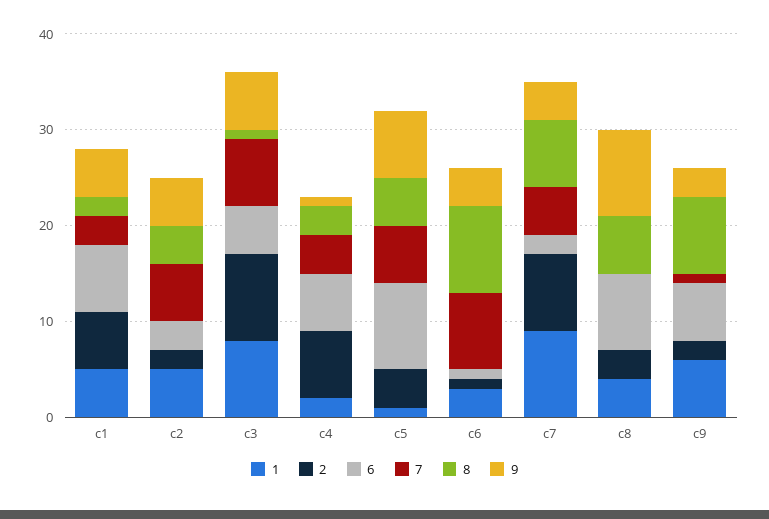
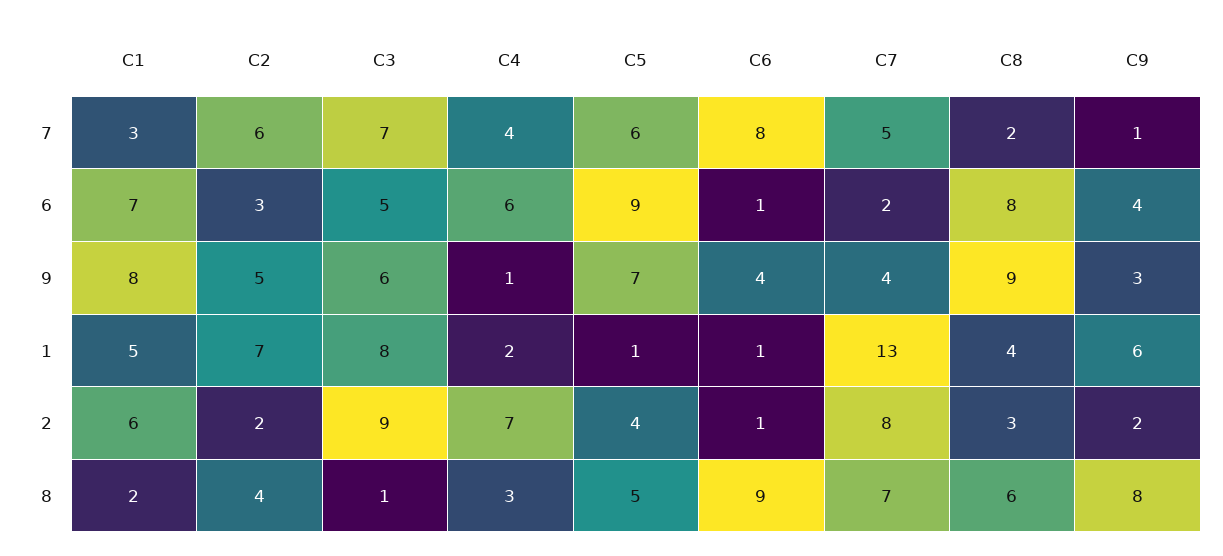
  {
    "1": {
      "c1": 5,
-     "c2": 5,
+     "c2": 7,
      "c3": 8,
      "c4": 2,
      "c5": 1,
-     "c6": 3,
+     "c6": 1,
-     "c7": 9,
+     "c7": 13,
      "c8": 4,
      "c9": 6
    },
    "2": {
      "c1": 6,
      "c2": 2,
      "c3": 9,
      "c4": 7,
      "c5": 4,
      "c6": 1,
      "c7": 8,
      "c8": 3,
      "c9": 2
    },
    "6": {
      "c1": 7,
      "c2": 3,
      "c3": 5,
      "c4": 6,
      "c5": 9,
      "c6": 1,
      "c7": 2,
      "c8": 8,
-     "c9": 6
+     "c9": 4
    },
    "7": {
      "c1": 3,
      "c2": 6,
      "c3": 7,
      "c4": 4,
      "c5": 6,
      "c6": 8,
      "c7": 5,
-     "c8": 0,
+     "c8": 2,
      "c9": 1
    },
    "8": {
      "c1": 2,
      "c2": 4,
      "c3": 1,
      "c4": 3,
      "c5": 5,
      "c6": 9,
      "c7": 7,
      "c8": 6,
      "c9": 8
    },
    "9": {
-     "c1": 5,
+     "c1": 8,
      "c2": 5,
      "c3": 6,
      "c4": 1,
      "c5": 7,
      "c6": 4,
      "c7": 4,
      "c8": 9,
      "c9": 3
    }
  }

